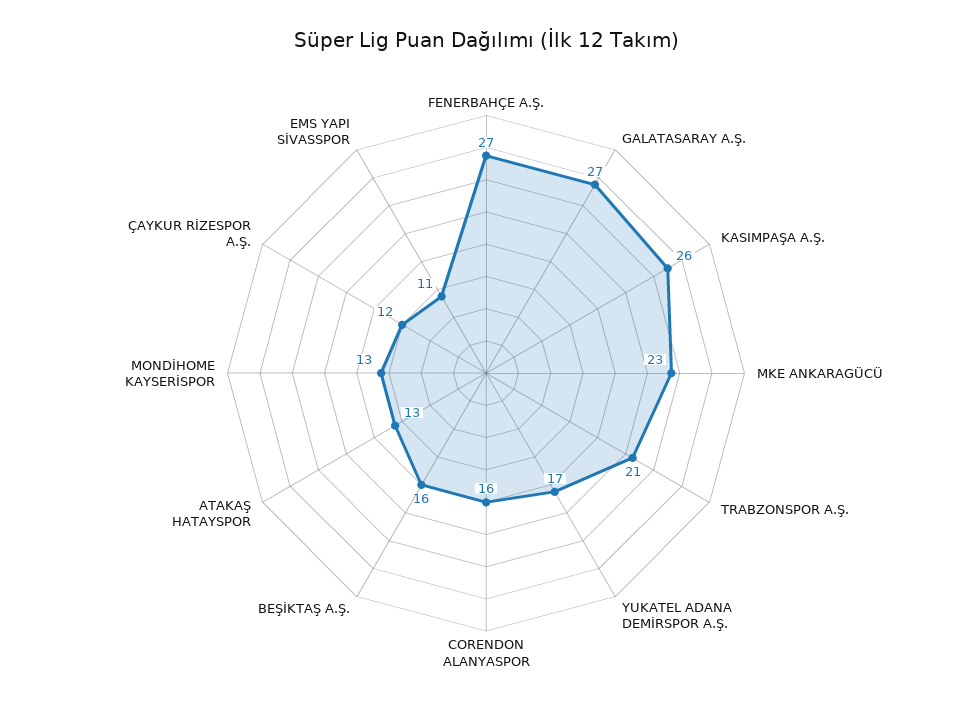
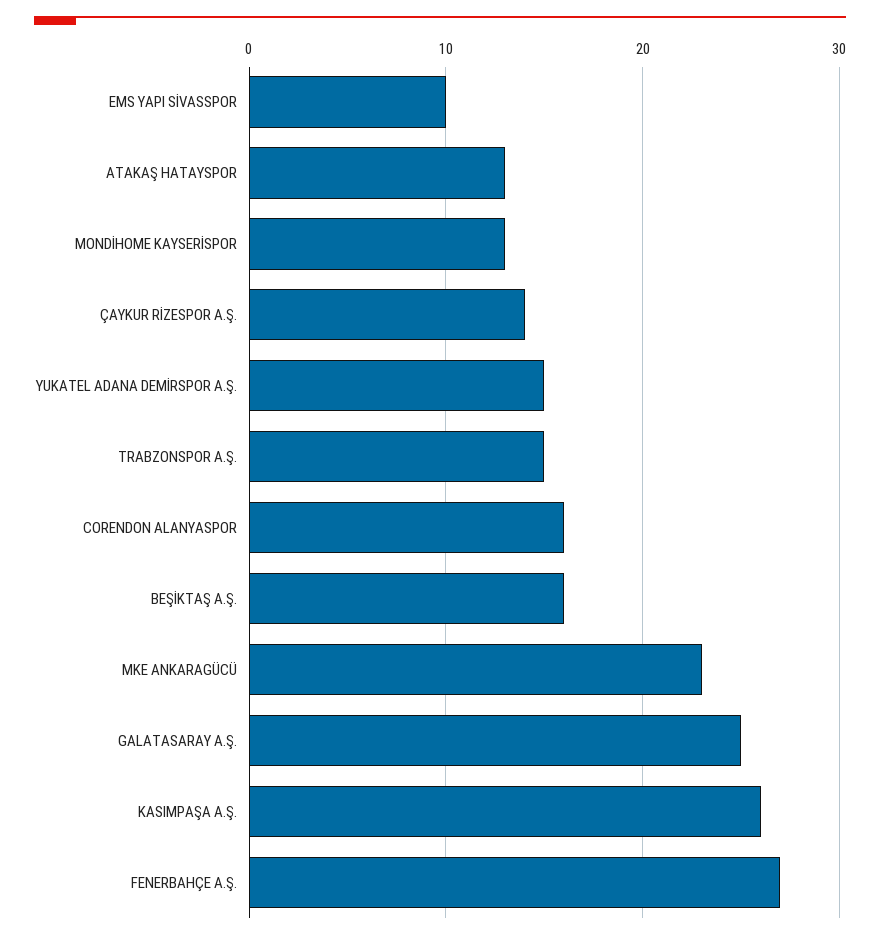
  {
    "FENERBAHÇE A.Ş.": 27,
-   "GALATASARAY A.Ş.": 27,
+   "GALATASARAY A.Ş.": 25,
    "KASIMPAŞA A.Ş.": 26,
    "MKE ANKARAGÜCÜ": 23,
-   "TRABZONSPOR A.Ş.": 21,
+   "TRABZONSPOR A.Ş.": 15,
-   "YUKATEL ADANA DEMİRSPOR A.Ş.": 17,
+   "YUKATEL ADANA DEMİRSPOR A.Ş.": 15,
    "CORENDON ALANYASPOR": 16,
    "BEŞİKTAŞ A.Ş.": 16,
    "ATAKAŞ HATAYSPOR": 13,
    "MONDİHOME KAYSERİSPOR": 13,
-   "ÇAYKUR RİZESPOR A.Ş.": 12,
+   "ÇAYKUR RİZESPOR A.Ş.": 14,
-   "EMS YAPI SİVASSPOR": 11
+   "EMS YAPI SİVASSPOR": 10
  }

